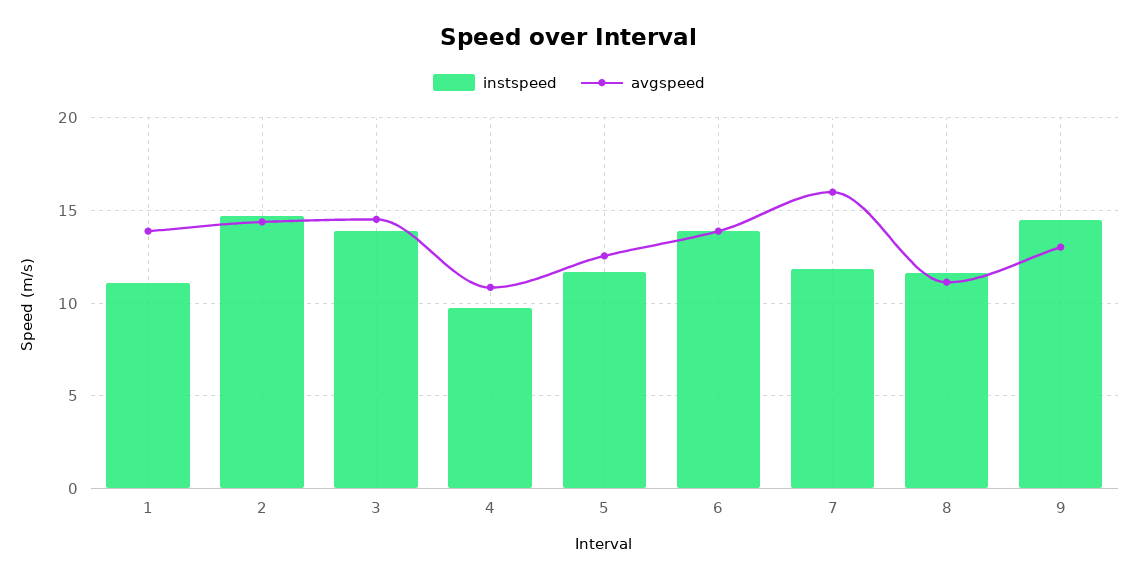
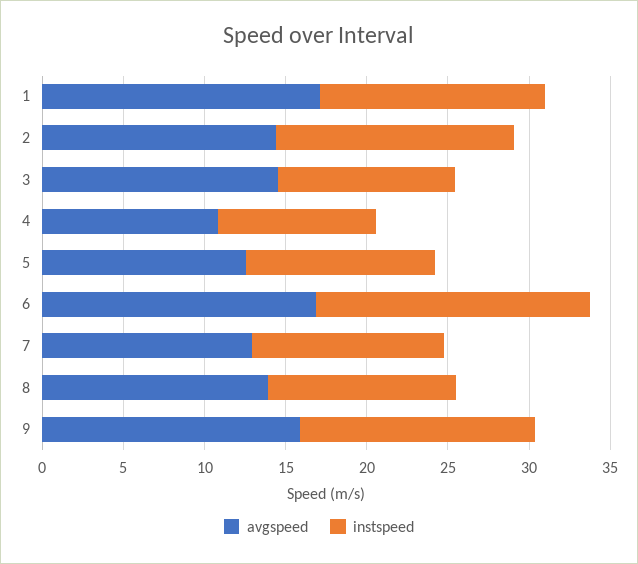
  {
    "instspeed": {
-     "1": 11,
+     "1": 14,
      "2": 14.5,
-     "3": 14,
+     "3": 11,
      "4": 9.5,
      "5": 11.5,
-     "6": 14,
+     "6": 17,
      "7": 12,
      "8": 11.5,
      "9": 14.5
    },
    "avgspeed": {
-     "1": 14,
+     "1": 17,
      "2": 14.5,
      "3": 14.5,
      "4": 11,
      "5": 12.5,
-     "6": 14,
+     "6": 17,
-     "7": 16,
+     "7": 13,
-     "8": 11,
+     "8": 14,
-     "9": 13
+     "9": 16
    }
  }

